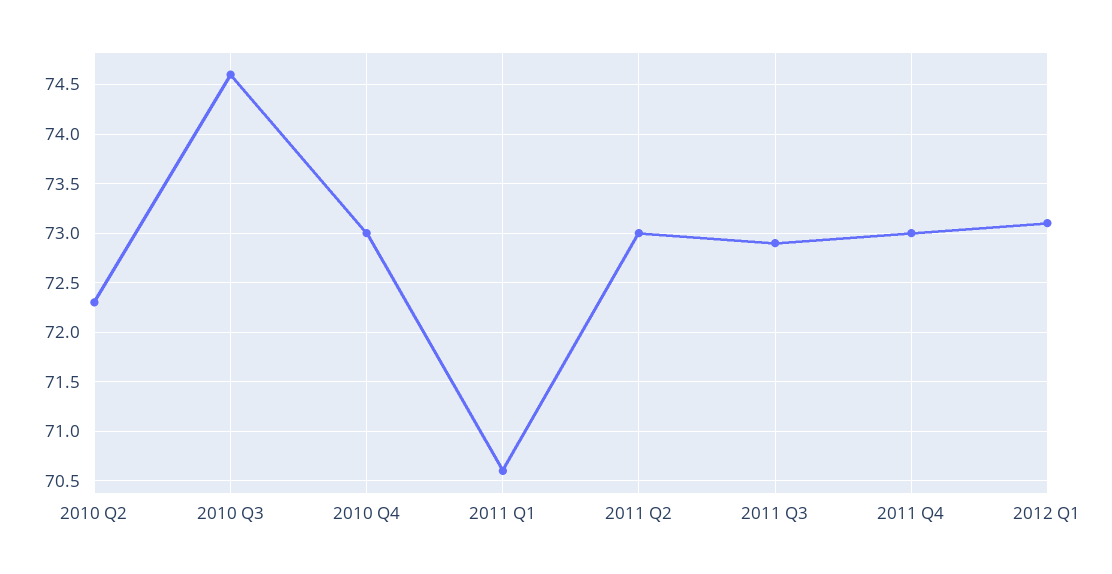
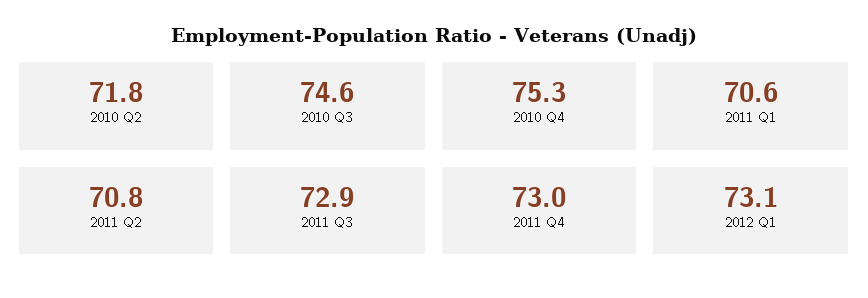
  {
-   "2010 Q2": 72.3,
+   "2010 Q2": 71.8,
    "2010 Q3": 74.6,
-   "2010 Q4": 73,
+   "2010 Q4": 75.3,
    "2011 Q1": 70.6,
-   "2011 Q2": 73,
+   "2011 Q2": 70.8,
    "2011 Q3": 72.9,
    "2011 Q4": 73,
    "2012 Q1": 73.1
  }

